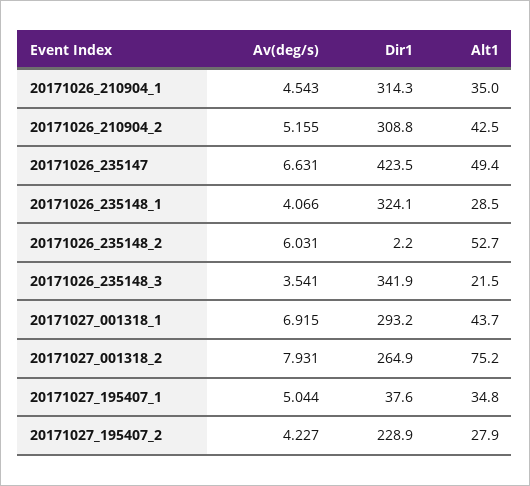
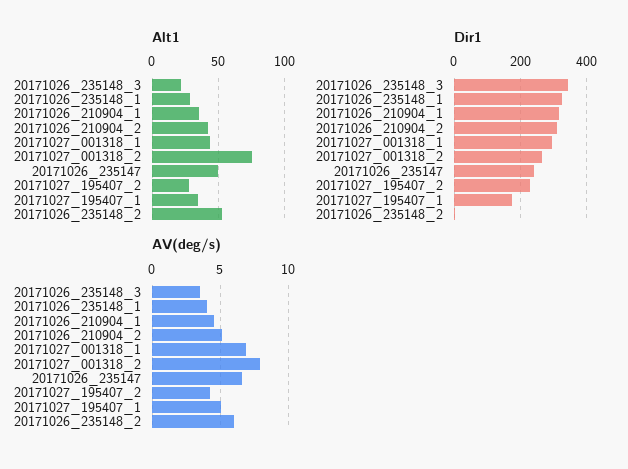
  {
    "Av(deg/s)": {
      "20171026_210904_1": 4.543,
      "20171026_210904_2": 5.155,
      "20171026_235147": 6.631,
      "20171026_235148_1": 4.066,
      "20171026_235148_2": 6.031,
      "20171026_235148_3": 3.541,
      "20171027_001318_1": 6.915,
      "20171027_001318_2": 7.931,
      "20171027_195407_1": 5.044,
      "20171027_195407_2": 4.227
    },
    "Dir1": {
      "20171026_210904_1": 314.3,
      "20171026_210904_2": 308.8,
-     "20171026_235147": 423.5,
+     "20171026_235147": 240,
      "20171026_235148_1": 324.1,
      "20171026_235148_2": 2.2,
      "20171026_235148_3": 341.9,
      "20171027_001318_1": 293.2,
      "20171027_001318_2": 264.9,
-     "20171027_195407_1": 37.6,
+     "20171027_195407_1": 180,
      "20171027_195407_2": 228.9
    },
    "Alt1": {
      "20171026_210904_1": 35,
      "20171026_210904_2": 42.5,
      "20171026_235147": 49.4,
      "20171026_235148_1": 28.5,
      "20171026_235148_2": 52.7,
      "20171026_235148_3": 21.5,
      "20171027_001318_1": 43.7,
      "20171027_001318_2": 75.2,
      "20171027_195407_1": 34.8,
      "20171027_195407_2": 27.9
    }
  }

